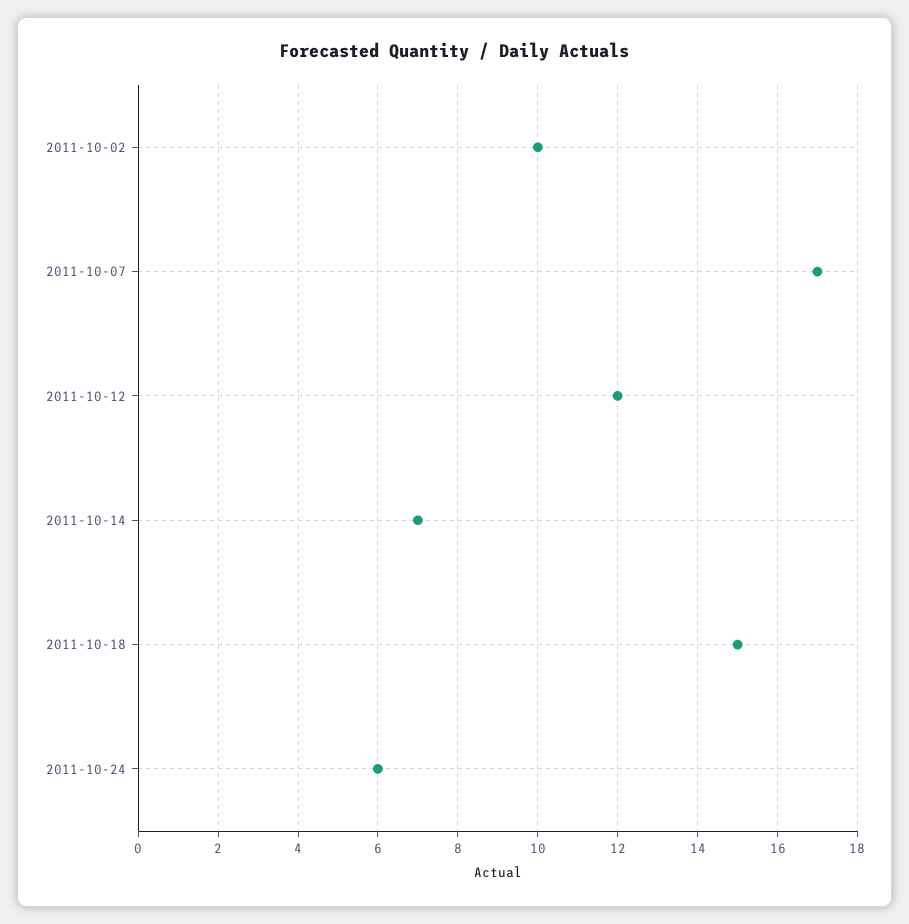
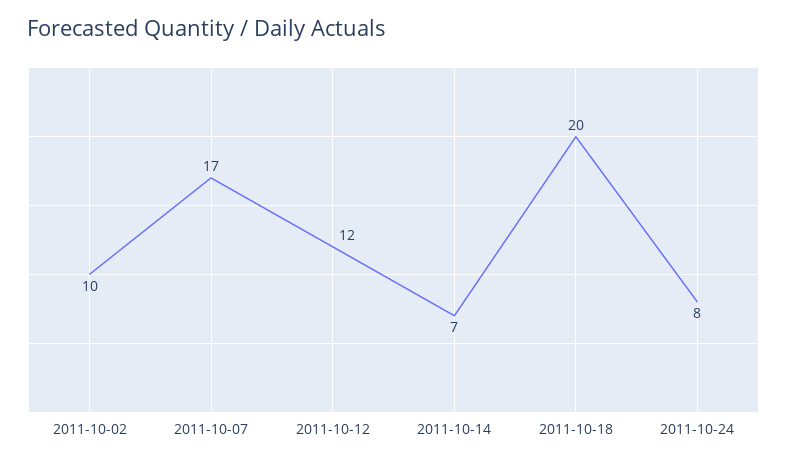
  {
    "2011-10-02": 10,
    "2011-10-07": 17,
    "2011-10-12": 12,
    "2011-10-14": 7,
-   "2011-10-18": 15,
+   "2011-10-18": 20,
-   "2011-10-24": 6
+   "2011-10-24": 8
  }

